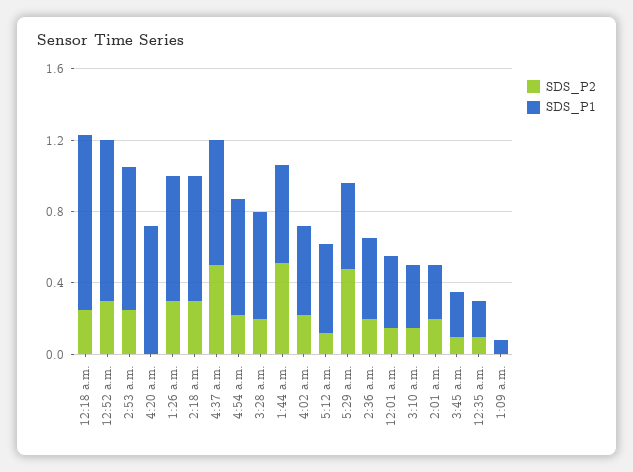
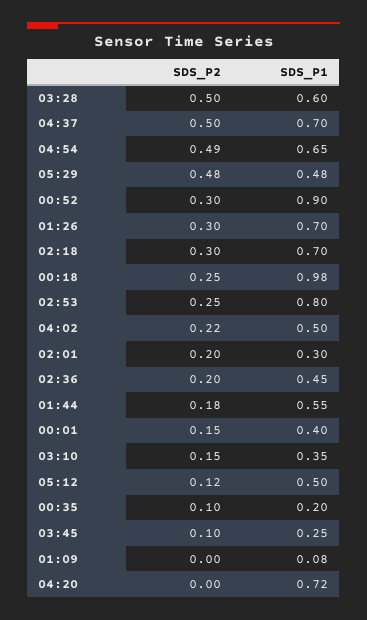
  {
    "SDS_P2": {
      "12:18 a.m.": 0.25,
      "12:52 a.m.": 0.3,
      "2:53 a.m.": 0.25,
      "4:20 a.m.": 0,
      "1:26 a.m.": 0.3,
      "2:18 a.m.": 0.3,
      "4:37 a.m.": 0.5,
-     "4:54 a.m.": 0.2,
+     "4:54 a.m.": 0.49,
-     "3:28 a.m.": 0.2,
+     "3:28 a.m.": 0.5,
-     "1:44 a.m.": 0.5,
+     "1:44 a.m.": 0.18,
      "4:02 a.m.": 0.22,
      "5:12 a.m.": 0.12,
      "5:29 a.m.": 0.48,
      "2:36 a.m.": 0.2,
      "12:01 a.m.": 0.15,
      "3:10 a.m.": 0.15,
      "2:01 a.m.": 0.2,
      "3:45 a.m.": 0.1,
      "12:35 a.m.": 0.1,
      "1:09 a.m.": 0
    },
    "SDS_P1": {
      "12:18 a.m.": 0.98,
      "12:52 a.m.": 0.9,
      "2:53 a.m.": 0.8,
      "4:20 a.m.": 0.72,
      "1:26 a.m.": 0.7,
      "2:18 a.m.": 0.7,
      "4:37 a.m.": 0.7,
      "4:54 a.m.": 0.65,
      "3:28 a.m.": 0.6,
      "1:44 a.m.": 0.55,
      "4:02 a.m.": 0.5,
      "5:12 a.m.": 0.5,
      "5:29 a.m.": 0.48,
      "2:36 a.m.": 0.45,
      "12:01 a.m.": 0.4,
      "3:10 a.m.": 0.35,
      "2:01 a.m.": 0.3,
      "3:45 a.m.": 0.25,
      "12:35 a.m.": 0.2,
      "1:09 a.m.": 0.08
    }
  }

